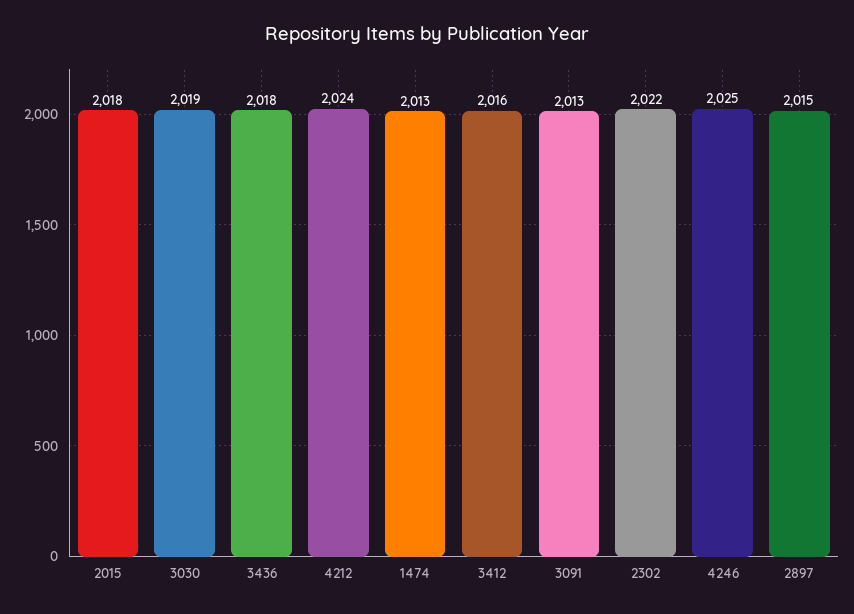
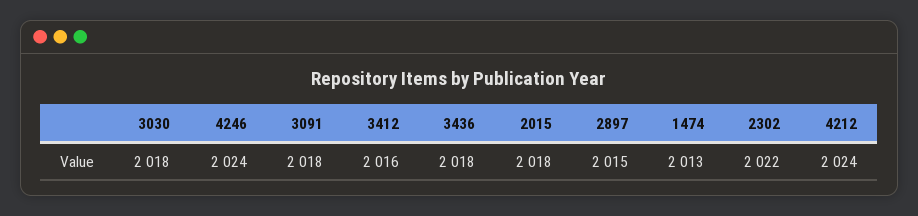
  {
    "2015": 2018,
-   "3030": 2019,
+   "3030": 2018,
    "3436": 2018,
    "4212": 2024,
    "1474": 2013,
    "3412": 2016,
-   "3091": 2013,
+   "3091": 2018,
    "2302": 2022,
-   "4246": 2025,
+   "4246": 2024,
    "2897": 2015
  }

